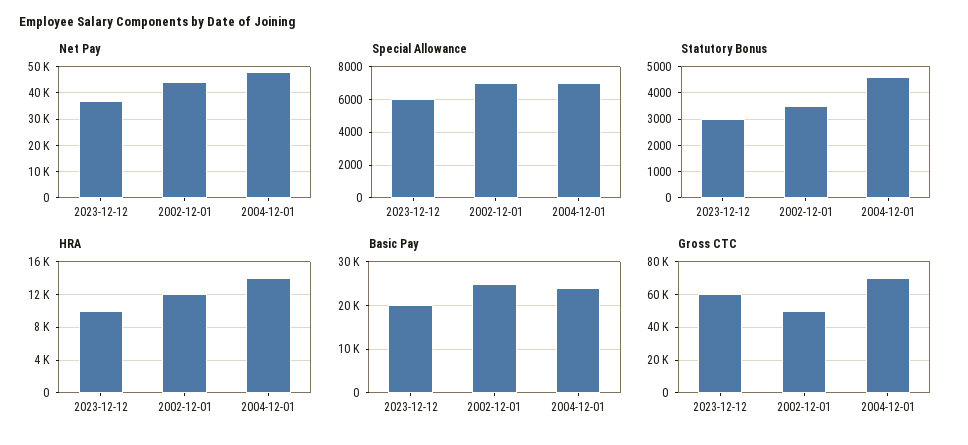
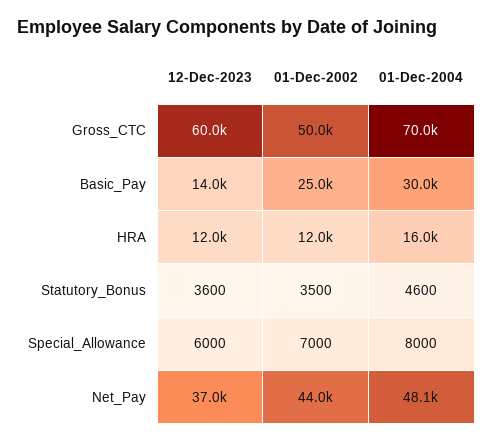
  {
    "Net Pay": {
      "2023-12-12": 37000,
      "2002-12-01": 44000,
      "2004-12-01": 48100
    },
    "Special Allowance": {
      "2023-12-12": 6000,
      "2002-12-01": 7000,
-     "2004-12-01": 7000
+     "2004-12-01": 8000
    },
    "Statutory Bonus": {
-     "2023-12-12": 3000,
+     "2023-12-12": 3600,
      "2002-12-01": 3500,
      "2004-12-01": 4600
    },
    "HRA": {
-     "2023-12-12": 10000,
+     "2023-12-12": 12000,
      "2002-12-01": 12000,
-     "2004-12-01": 14000
+     "2004-12-01": 16000
    },
    "Basic Pay": {
-     "2023-12-12": 20000,
+     "2023-12-12": 14000,
      "2002-12-01": 25000,
-     "2004-12-01": 24000
+     "2004-12-01": 30000
    },
    "Gross CTC": {
      "2023-12-12": 60000,
      "2002-12-01": 50000,
      "2004-12-01": 70000
    }
  }

